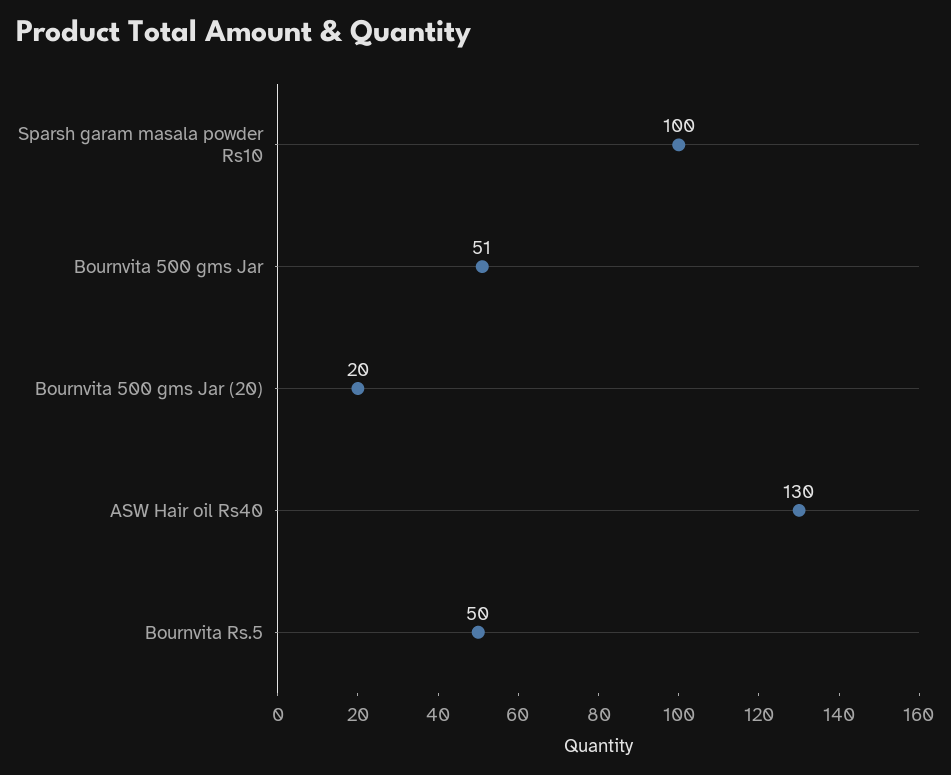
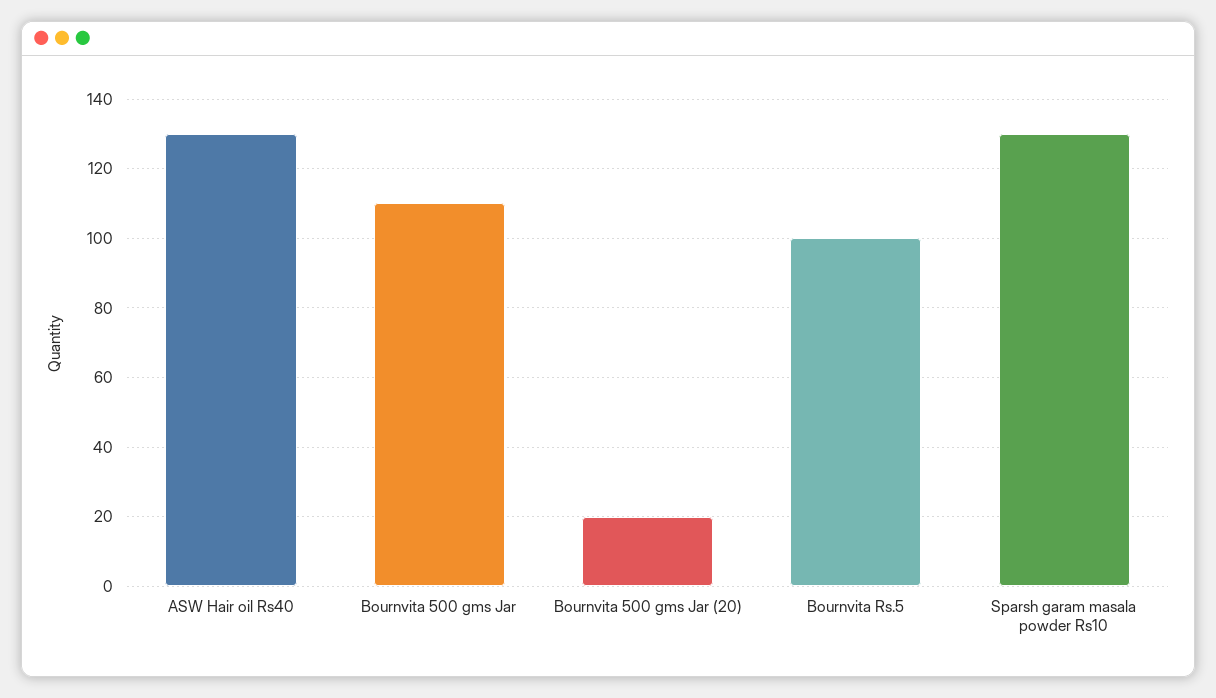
  {
-   "Sparsh garam masala powder Rs10": 100,
+   "Sparsh garam masala powder Rs10": 130,
-   "Bournvita 500 gms Jar": 51,
+   "Bournvita 500 gms Jar": 110,
    "Bournvita 500 gms Jar (20)": 20,
    "ASW Hair oil Rs40": 130,
-   "Bournvita Rs.5": 50
+   "Bournvita Rs.5": 100
  }

